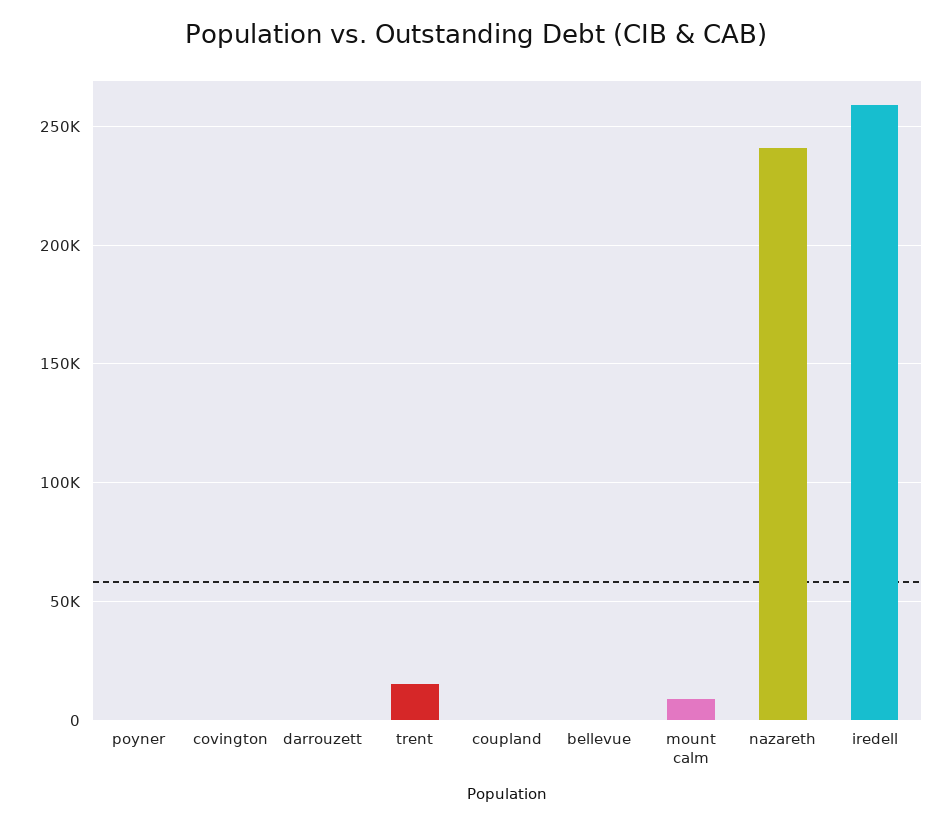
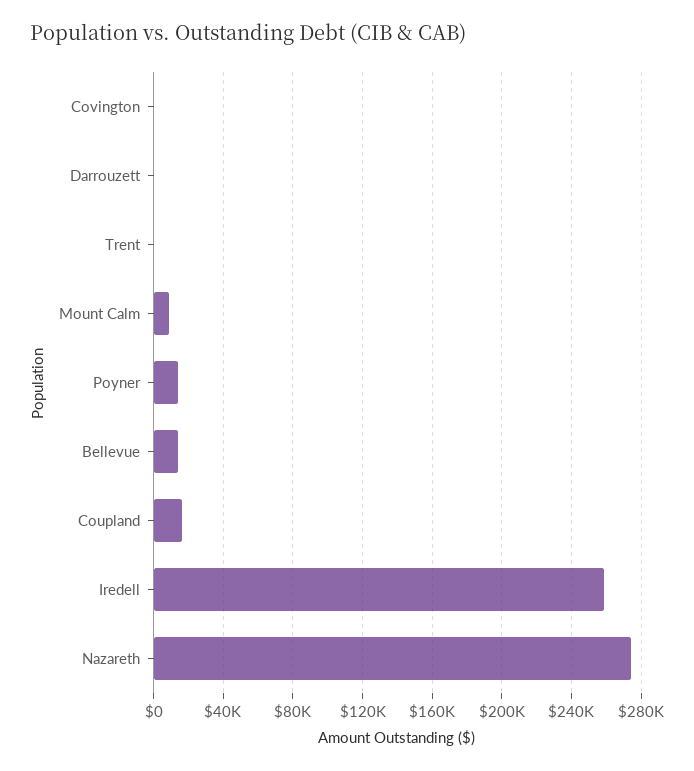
  {
-   "poyner": 0,
+   "poyner": 15000,
    "covington": 0,
    "darrouzett": 0,
-   "trent": 15000,
+   "trent": 0,
-   "coupland": 0,
+   "coupland": 15000,
-   "bellevue": 0,
+   "bellevue": 15000,
    "mount calm": 10000,
-   "nazareth": 240000,
+   "nazareth": 275000,
    "iredell": 260000
  }

